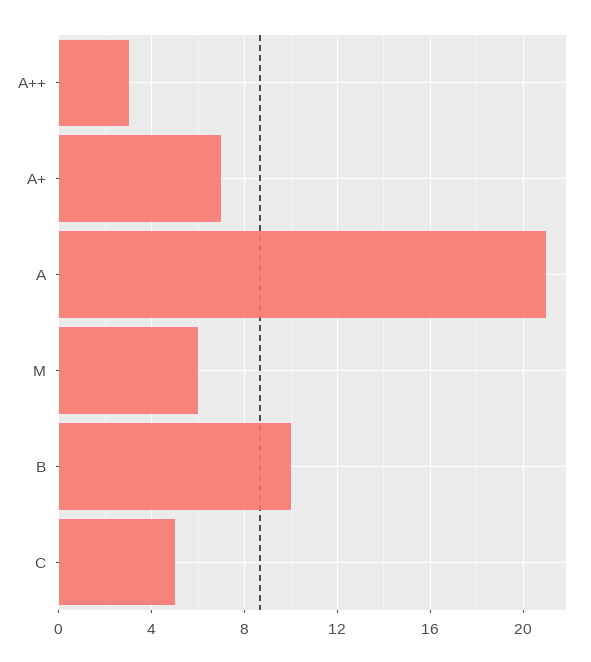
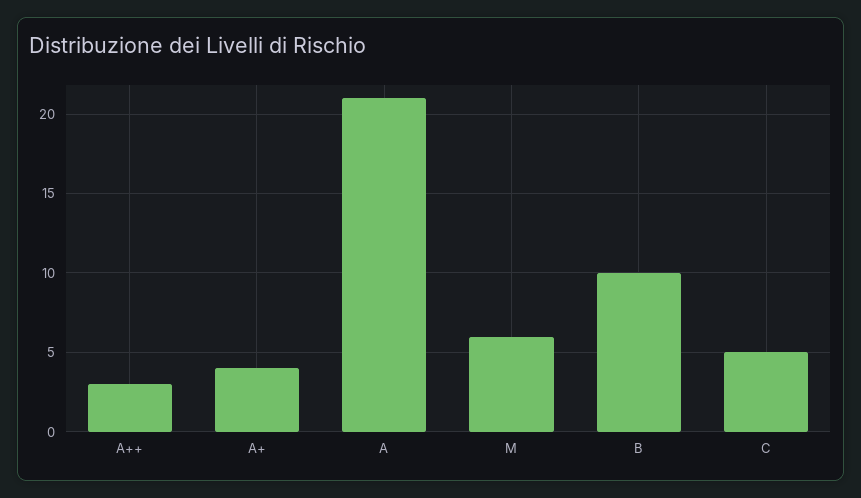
  {
    "A++": 3,
-   "A+": 7,
+   "A+": 4,
    "A": 21,
    "M": 6,
    "B": 10,
    "C": 5
  }

